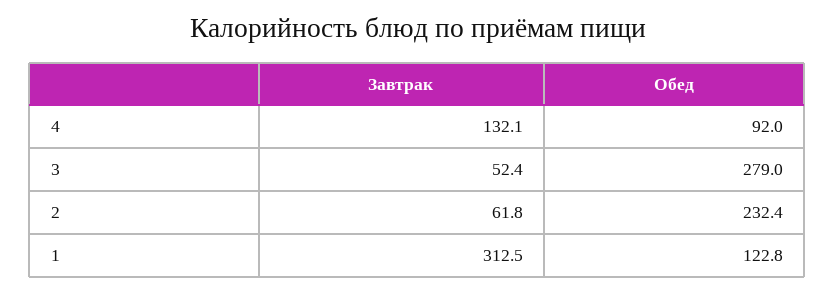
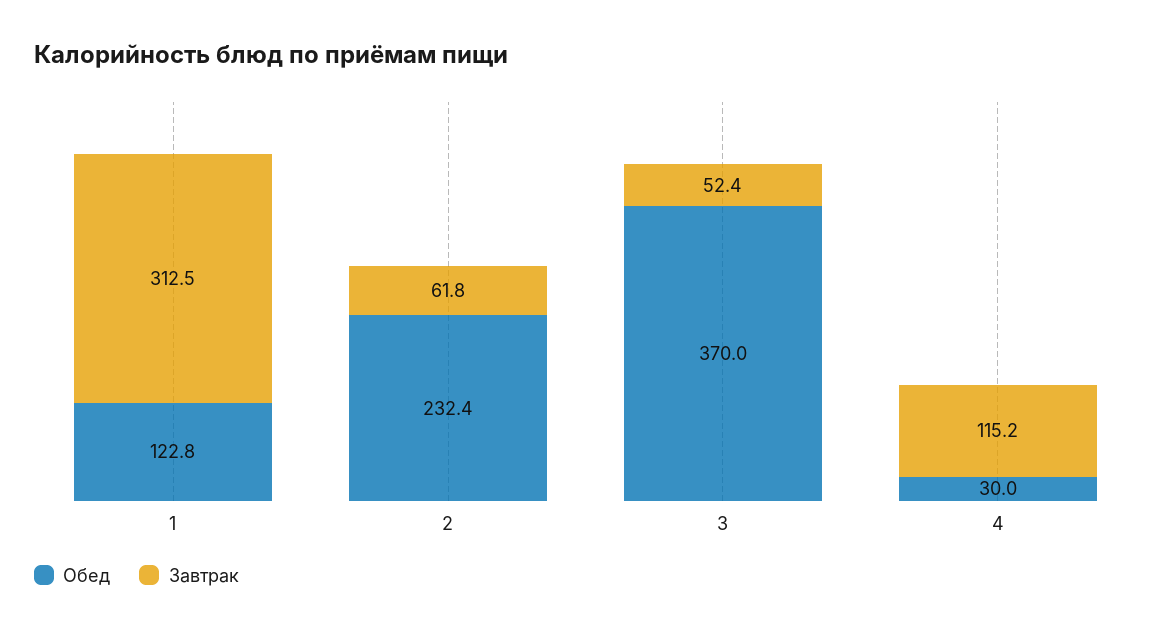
  {
    "Завтрак": {
-     "4": 132.1,
+     "4": 115.2,
      "3": 52.4,
      "2": 61.8,
      "1": 312.5
    },
    "Обед": {
-     "4": 92,
+     "4": 30,
-     "3": 279,
+     "3": 370,
      "2": 232.4,
      "1": 122.8
    }
  }

